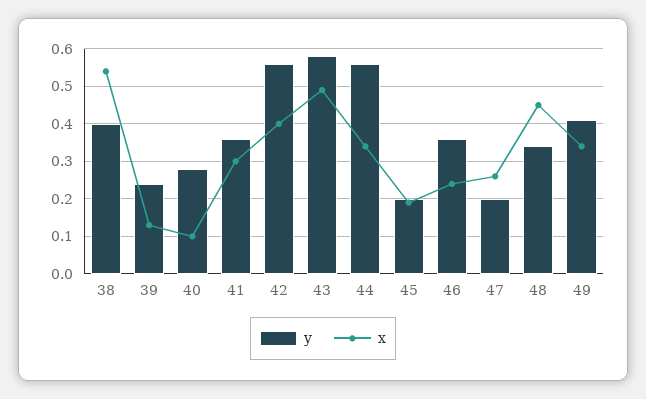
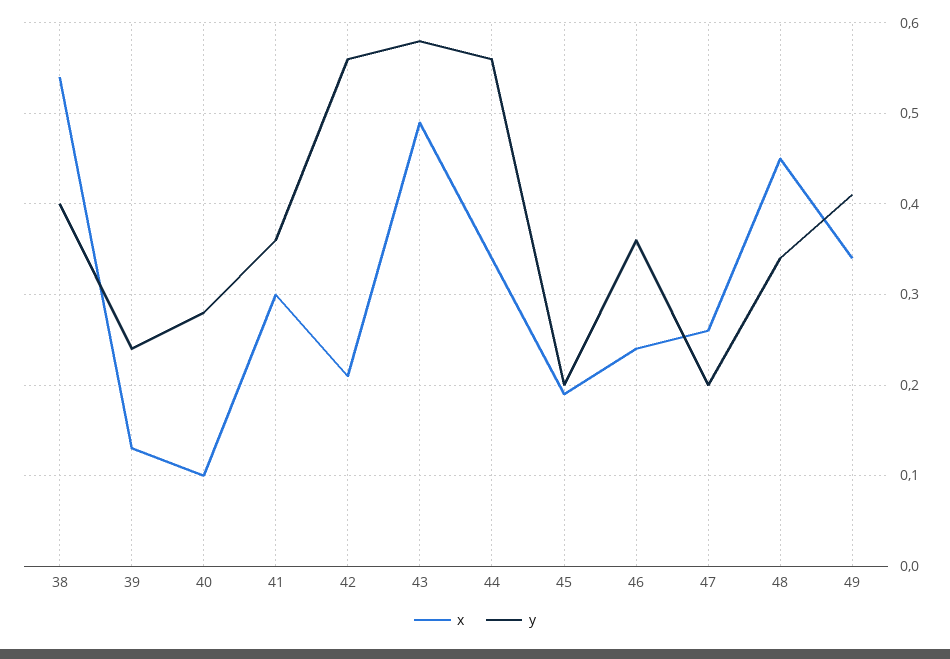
  {
    "y": {
      "38": 0.4,
      "39": 0.24,
      "40": 0.28,
      "41": 0.36,
      "42": 0.56,
      "43": 0.58,
      "44": 0.56,
      "45": 0.2,
      "46": 0.36,
      "47": 0.2,
      "48": 0.34,
      "49": 0.41
    },
    "x": {
      "38": 0.54,
      "39": 0.13,
      "40": 0.1,
      "41": 0.3,
-     "42": 0.4,
+     "42": 0.21,
      "43": 0.49,
      "44": 0.34,
      "45": 0.19,
      "46": 0.24,
      "47": 0.26,
      "48": 0.45,
      "49": 0.34
    }
  }

